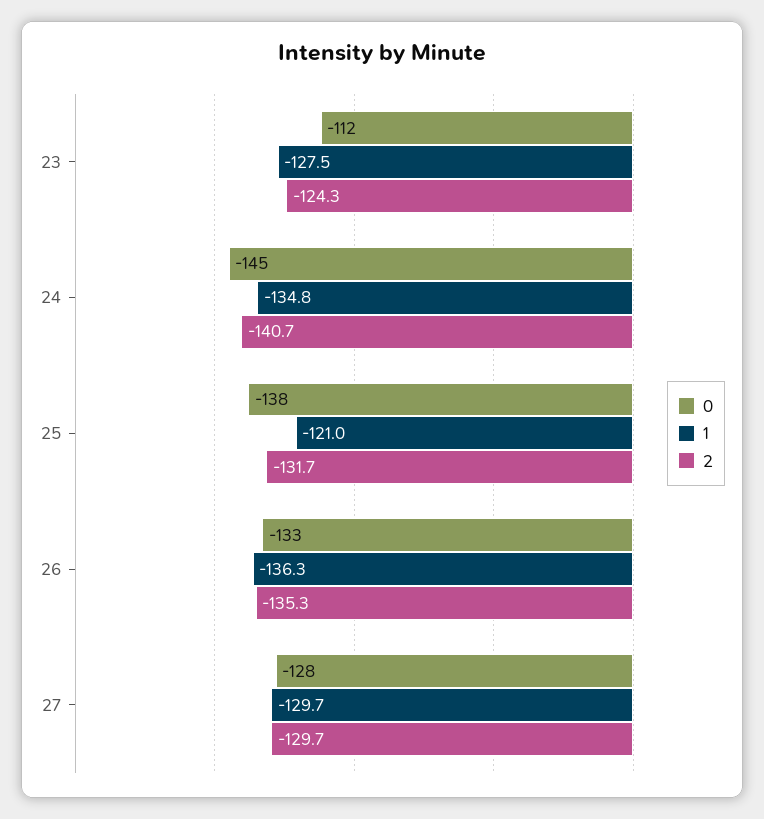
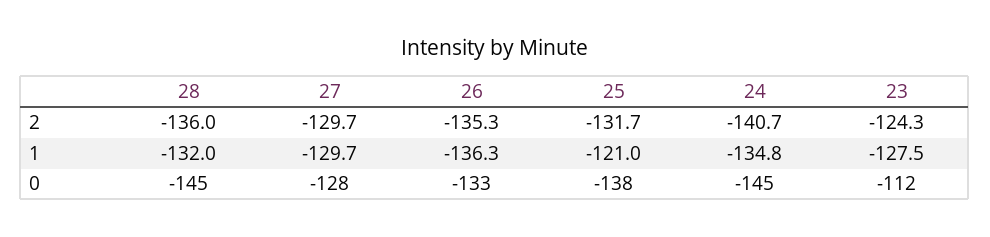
  {
    "0": {
      "23": -112,
      "24": -145,
      "25": -138,
      "26": -133,
-     "27": -128
+     "27": -128,
+     "28": -145
    },
    "1": {
      "23": -127.5,
      "24": -134.8,
      "25": -121,
      "26": -136.3,
-     "27": -129.7
+     "27": -129.7,
+     "28": -132
    },
    "2": {
      "23": -124.3,
      "24": -140.7,
      "25": -131.7,
      "26": -135.3,
-     "27": -129.7
+     "27": -129.7,
+     "28": -136
    }
  }

